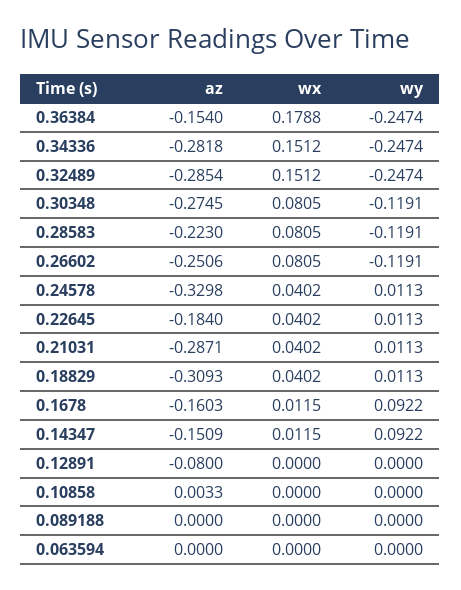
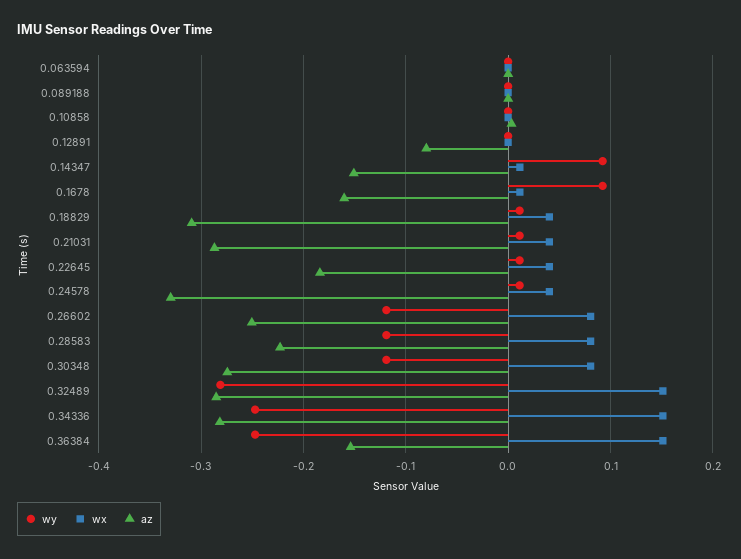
  {
    "az": {
      "0.36384": -0.154,
      "0.34336": -0.2818,
      "0.32489": -0.2854,
      "0.30348": -0.2745,
      "0.28583": -0.223,
      "0.26602": -0.2506,
      "0.24578": -0.3298,
      "0.22645": -0.184,
      "0.21031": -0.2871,
      "0.18829": -0.3093,
      "0.1678": -0.1603,
      "0.14347": -0.1509,
      "0.12891": -0.08,
      "0.10858": 0.0033,
      "0.089188": 0,
      "0.063594": 0
    },
    "wx": {
-     "0.36384": 0.1788,
+     "0.36384": 0.15,
      "0.34336": 0.1512,
      "0.32489": 0.1512,
      "0.30348": 0.0805,
      "0.28583": 0.0805,
      "0.26602": 0.0805,
      "0.24578": 0.0402,
      "0.22645": 0.0402,
      "0.21031": 0.0402,
      "0.18829": 0.0402,
      "0.1678": 0.0115,
      "0.14347": 0.0115,
      "0.12891": 0,
      "0.10858": 0,
      "0.089188": 0,
      "0.063594": 0
    },
    "wy": {
      "0.36384": -0.2474,
      "0.34336": -0.2474,
-     "0.32489": -0.2474,
+     "0.32489": -0.28,
      "0.30348": -0.1191,
      "0.28583": -0.1191,
      "0.26602": -0.1191,
      "0.24578": 0.0113,
      "0.22645": 0.0113,
      "0.21031": 0.0113,
      "0.18829": 0.0113,
      "0.1678": 0.0922,
      "0.14347": 0.0922,
      "0.12891": 0,
      "0.10858": 0,
      "0.089188": 0,
      "0.063594": 0
    }
  }

